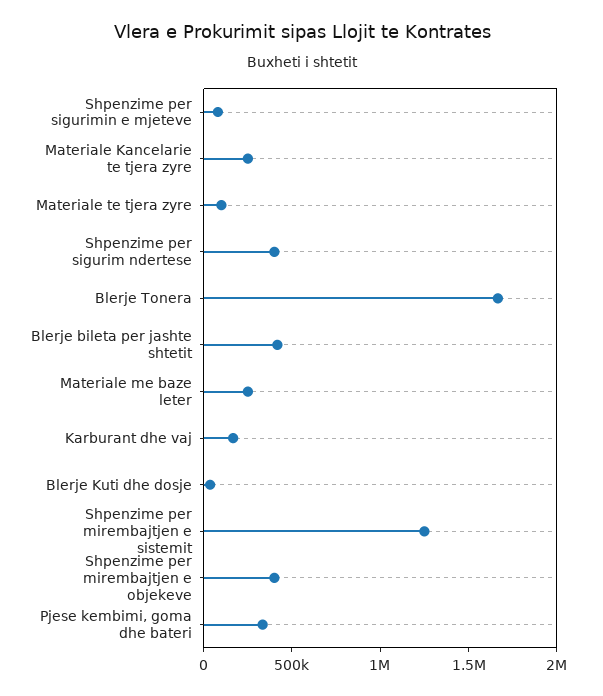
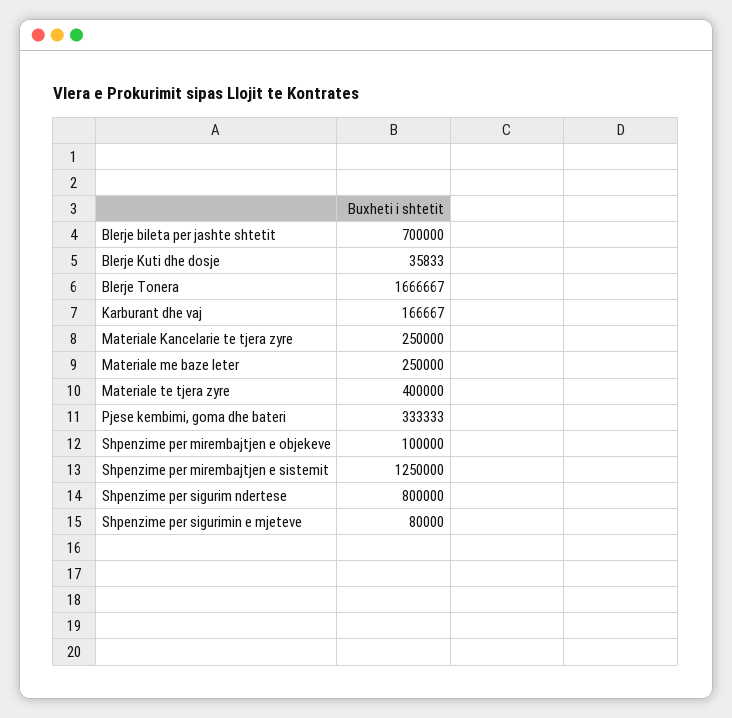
  {
    "Shpenzime per sigurimin e mjeteve": 80000,
    "Materiale Kancelarie te tjera zyre": 250000,
-   "Materiale te tjera zyre": 100000,
+   "Materiale te tjera zyre": 400000,
-   "Shpenzime per sigurim ndertese": 400000,
+   "Shpenzime per sigurim ndertese": 800000,
    "Blerje Tonera": 1666667,
-   "Blerje bileta per jashte shtetit": 400000,
+   "Blerje bileta per jashte shtetit": 700000,
    "Materiale me baze leter": 250000,
    "Karburant dhe vaj": 166667,
    "Blerje Kuti dhe dosje": 35833,
    "Shpenzime per mirembajtjen e sistemit": 1250000,
-   "Shpenzime per mirembajtjen e objekeve": 400000,
+   "Shpenzime per mirembajtjen e objekeve": 100000,
    "Pjese kembimi, goma dhe bateri": 333333
  }

